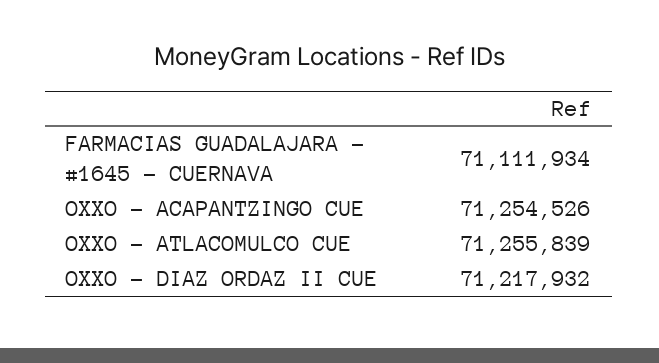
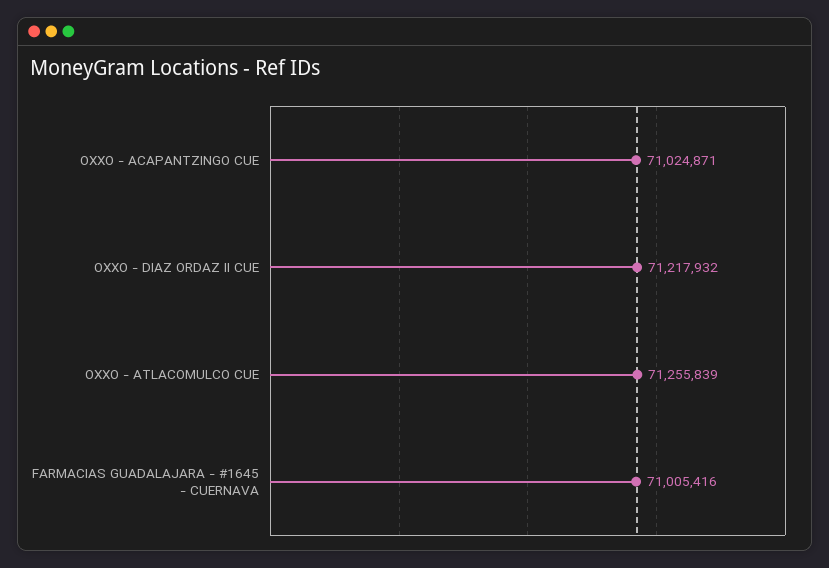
  {
-   "FARMACIAS GUADALAJARA - #1645 - CUERNAVA": 71111934,
+   "FARMACIAS GUADALAJARA - #1645 - CUERNAVA": 71005416,
-   "OXXO - ACAPANTZINGO CUE": 71254526,
+   "OXXO - ACAPANTZINGO CUE": 71024871,
    "OXXO - ATLACOMULCO CUE": 71255839,
    "OXXO - DIAZ ORDAZ II CUE": 71217932
  }

